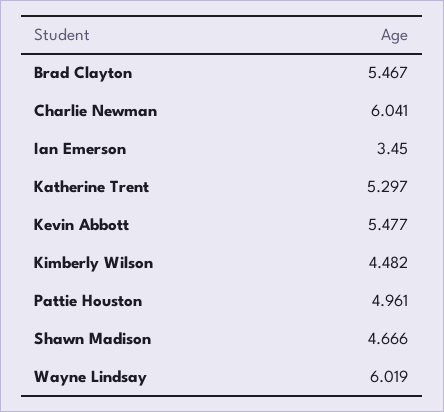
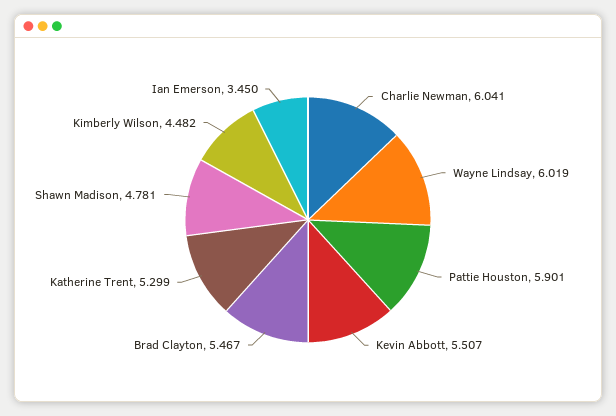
  {
    "Brad Clayton": 5.467,
    "Charlie Newman": 6.041,
    "Ian Emerson": 3.45,
-   "Katherine Trent": 5.297,
+   "Katherine Trent": 5.299,
-   "Kevin Abbott": 5.477,
+   "Kevin Abbott": 5.507,
    "Kimberly Wilson": 4.482,
-   "Pattie Houston": 4.961,
+   "Pattie Houston": 5.901,
-   "Shawn Madison": 4.666,
+   "Shawn Madison": 4.781,
    "Wayne Lindsay": 6.019
  }

